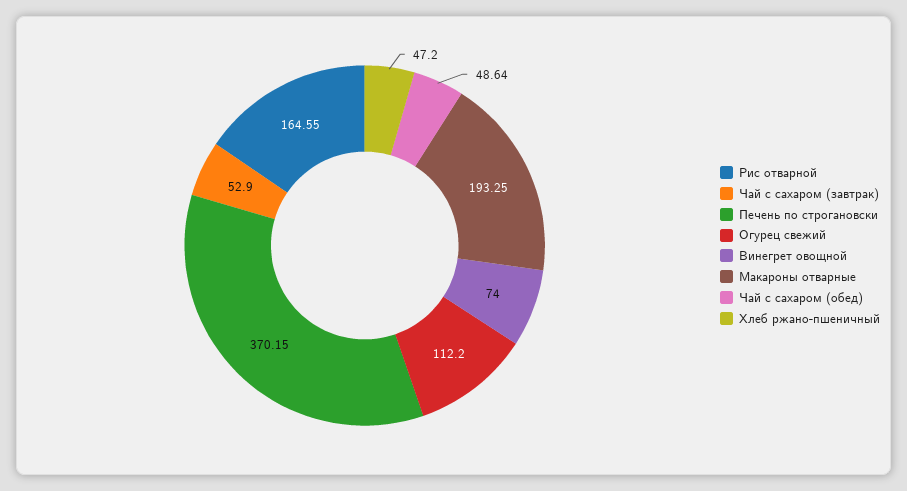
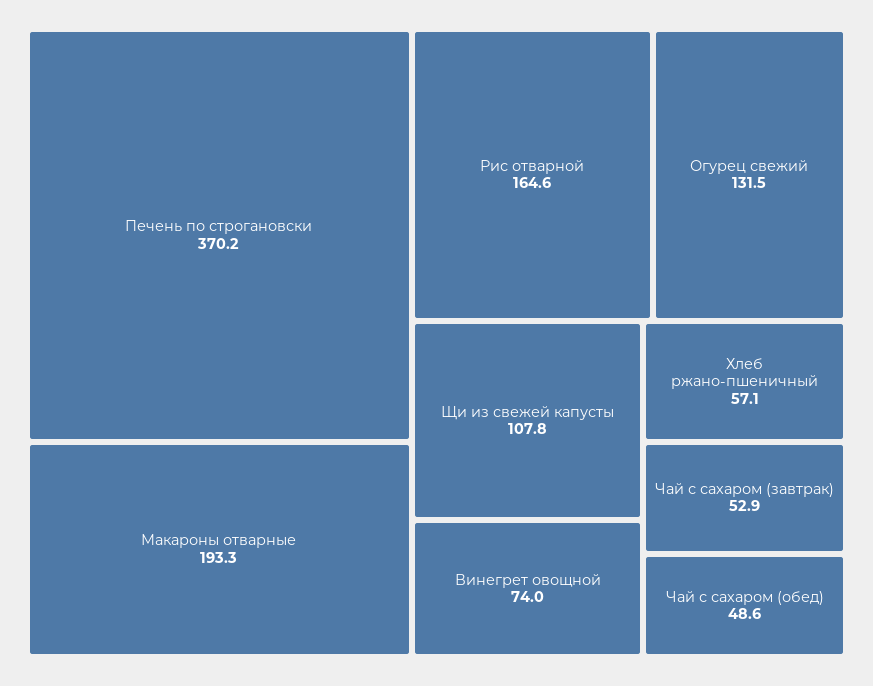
  {
    "Рис отварной": 164.55,
    "Чай с сахаром (завтрак)": 52.9,
    "Печень по строгановски": 370.15,
-   "Огурец свежий": 112.2,
+   "Огурец свежий": 131.5,
    "Винегрет овощной": 74,
    "Макароны отварные": 193.25,
    "Чай с сахаром (обед)": 48.64,
-   "Хлеб ржано-пшеничный": 47.2
+   "Хлеб ржано-пшеничный": 57.1,
+   "Щи из свежей капусты": 107.8
  }

